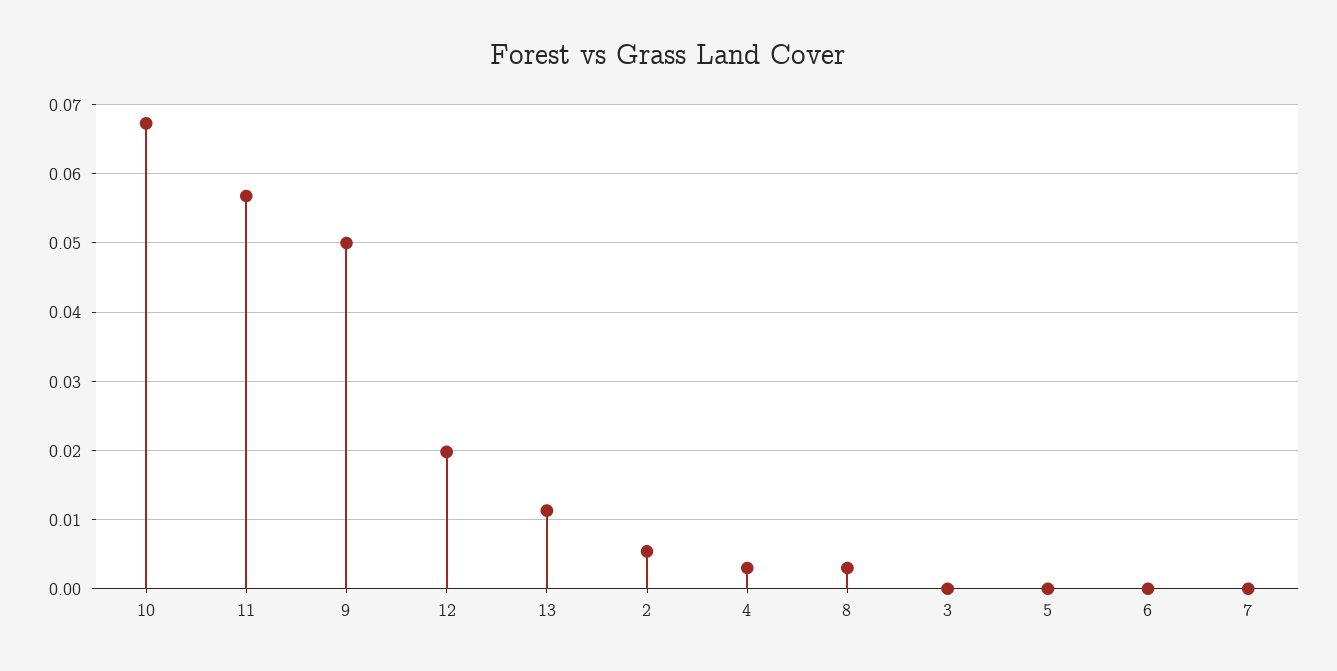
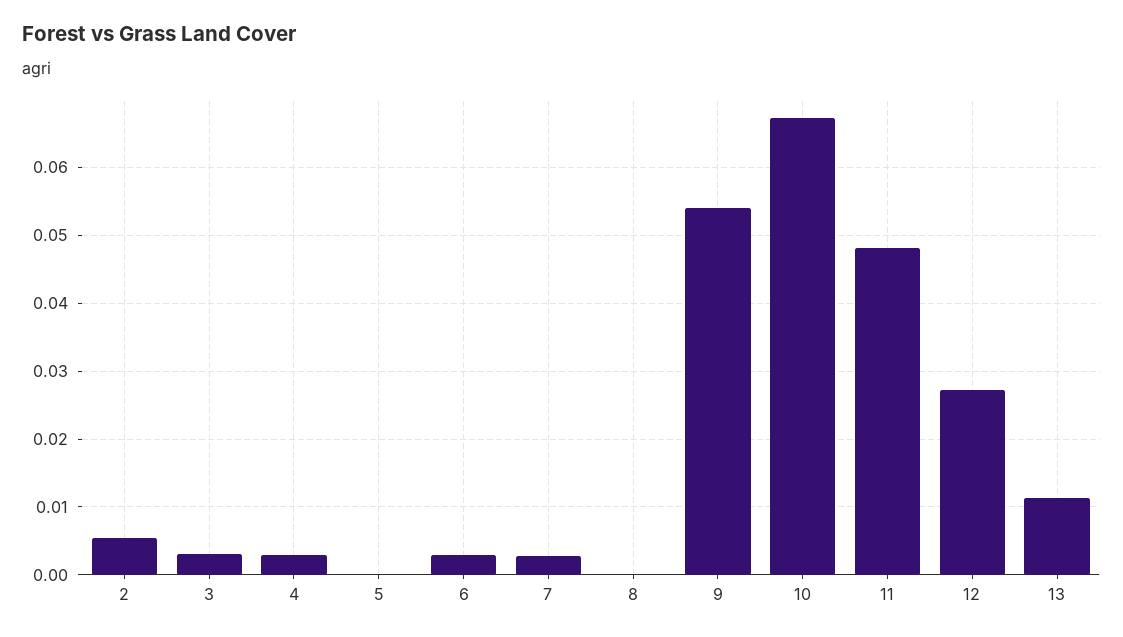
  {
    "10": 0.067,
-   "11": 0.057,
+   "11": 0.048,
-   "9": 0.05,
+   "9": 0.054,
-   "12": 0.02,
+   "12": 0.027,
    "13": 0.011,
    "2": 0.005,
    "4": 0.003,
-   "8": 0.003,
+   "8": 0,
-   "3": 0,
+   "3": 0.003,
    "5": 0,
-   "6": 0,
+   "6": 0.003,
-   "7": 0
+   "7": 0.003
  }

